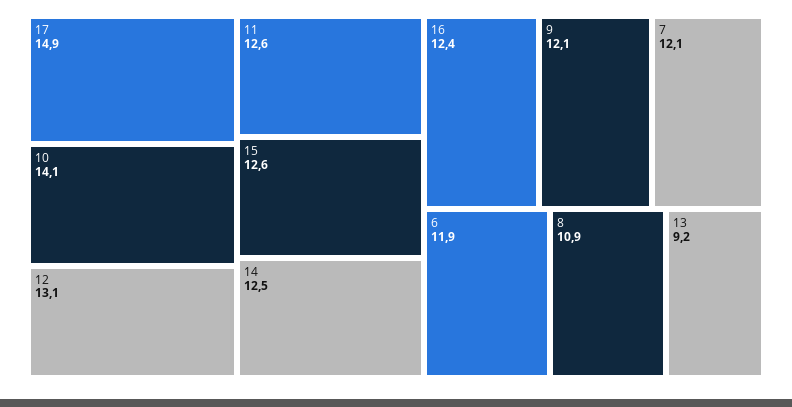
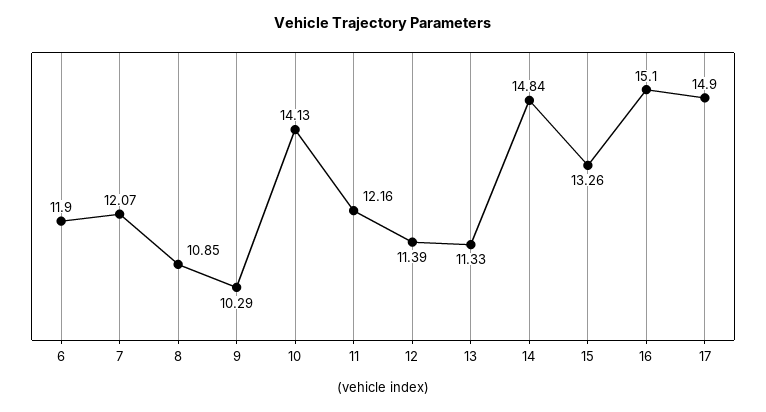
  {
    "17": 14.9,
    "10": 14.13,
-   "12": 13.1,
+   "12": 11.39,
-   "11": 12.6,
+   "11": 12.16,
-   "15": 12.6,
+   "15": 13.26,
-   "14": 12.5,
+   "14": 14.84,
-   "16": 12.4,
+   "16": 15.1,
-   "9": 12.1,
+   "9": 10.29,
    "7": 12.07,
    "6": 11.9,
    "8": 10.85,
-   "13": 9.2
+   "13": 11.33
  }

